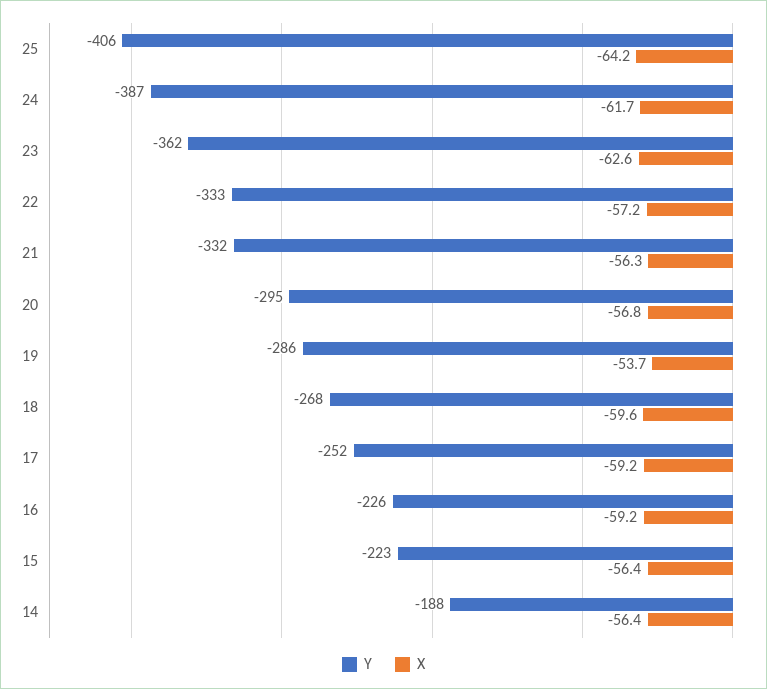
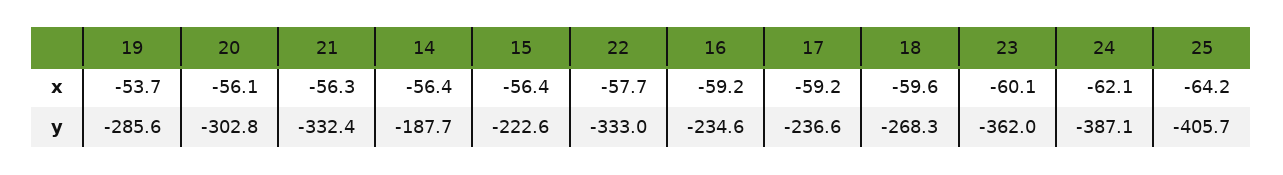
  {
    "Y": {
      "25": -405.7,
      "24": -387.1,
      "23": -362,
      "22": -333,
      "21": -332.4,
-     "20": -295,
+     "20": -302.8,
      "19": -285.6,
      "18": -268.3,
-     "17": -252,
+     "17": -236.6,
-     "16": -226,
+     "16": -234.6,
      "15": -222.6,
      "14": -187.7
    },
    "X": {
      "25": -64.2,
-     "24": -61.7,
+     "24": -62.1,
-     "23": -62.6,
+     "23": -60.1,
-     "22": -57.2,
+     "22": -57.7,
      "21": -56.3,
-     "20": -56.8,
+     "20": -56.1,
      "19": -53.7,
      "18": -59.6,
      "17": -59.2,
      "16": -59.2,
      "15": -56.4,
      "14": -56.4
    }
  }

